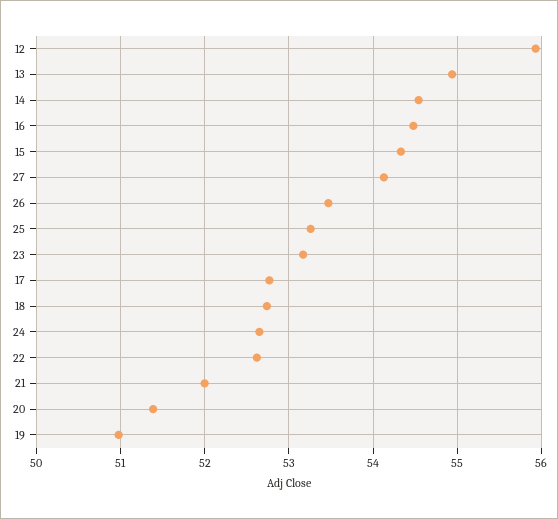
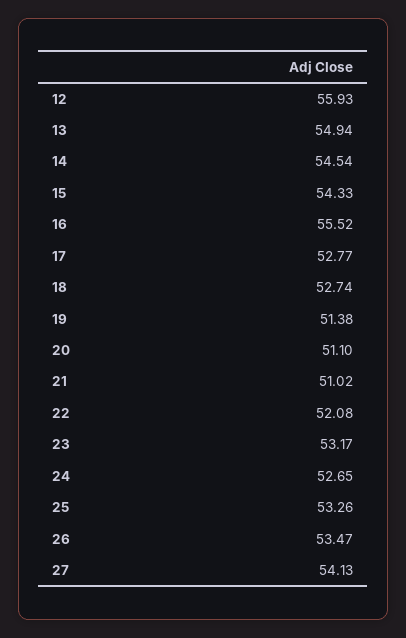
  {
    "12": 55.93,
    "13": 54.94,
    "14": 54.54,
-   "16": 54.5,
+   "16": 55.52,
    "15": 54.33,
    "27": 54.13,
    "26": 53.47,
    "25": 53.26,
    "23": 53.17,
    "17": 52.77,
    "18": 52.74,
    "24": 52.65,
-   "22": 52.6,
+   "22": 52.08,
-   "21": 52,
+   "21": 51.02,
-   "20": 51.4,
+   "20": 51.1,
-   "19": 51
+   "19": 51.38
  }

